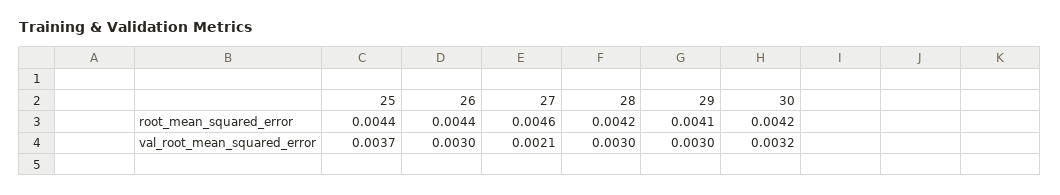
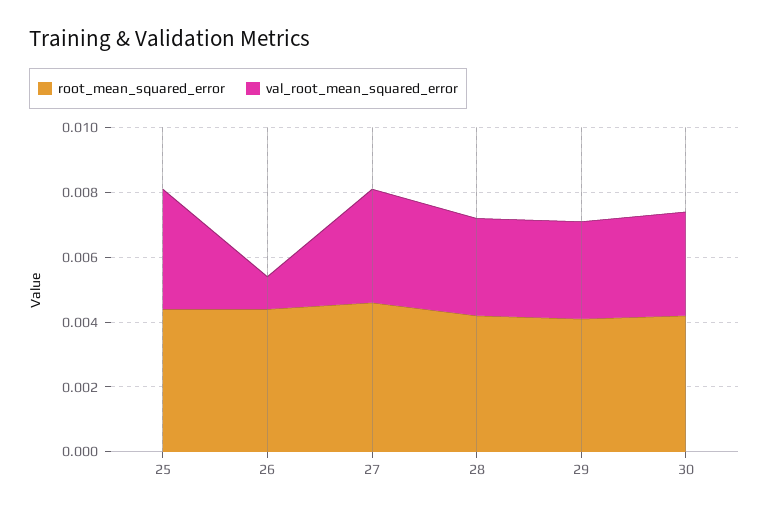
  {
    "root_mean_squared_error": {
      "25": 0.0044,
      "26": 0.0044,
      "27": 0.0046,
      "28": 0.0042,
      "29": 0.0041,
      "30": 0.0042
    },
    "val_root_mean_squared_error": {
      "25": 0.0037,
-     "26": 0.003,
+     "26": 0.001,
-     "27": 0.0021,
+     "27": 0.0035,
      "28": 0.003,
      "29": 0.003,
      "30": 0.0032
    }
  }

